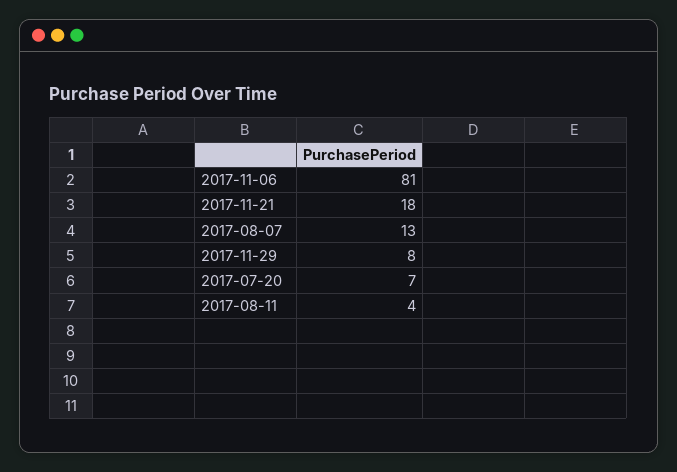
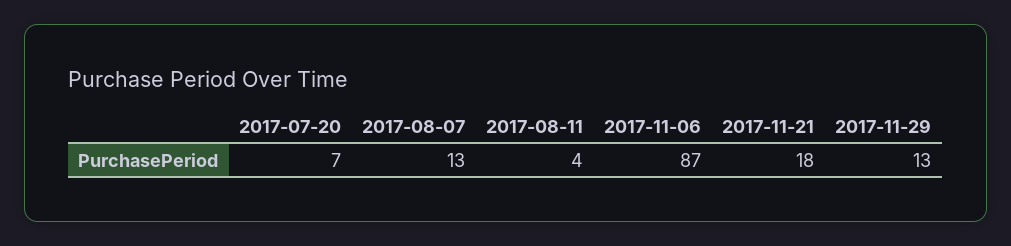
  {
-   "2017-11-06": 81,
+   "2017-11-06": 87,
    "2017-11-21": 18,
    "2017-08-07": 13,
-   "2017-11-29": 8,
+   "2017-11-29": 13,
    "2017-07-20": 7,
    "2017-08-11": 4
  }

